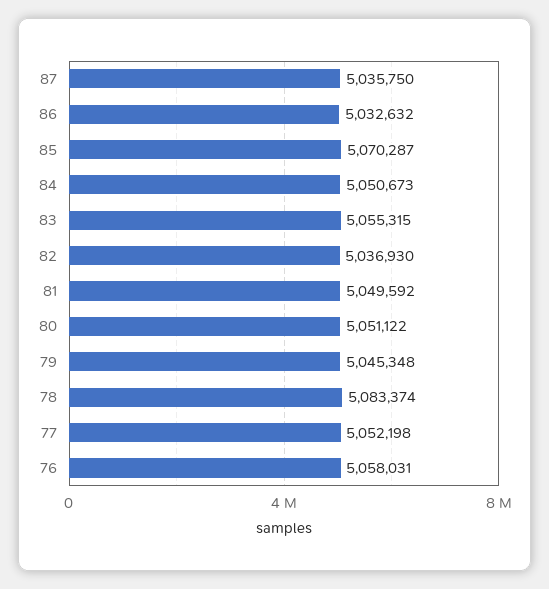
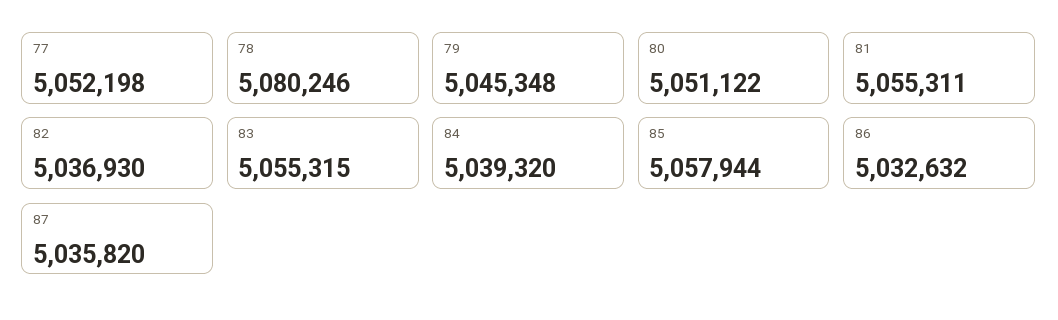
  {
-   "87": 5035750,
+   "87": 5035820,
    "86": 5032632,
-   "85": 5070287,
+   "85": 5057944,
-   "84": 5050673,
+   "84": 5039320,
    "83": 5055315,
    "82": 5036930,
-   "81": 5049592,
+   "81": 5055311,
    "80": 5051122,
    "79": 5045348,
-   "78": 5083374,
+   "78": 5080246,
-   "77": 5052198,
+   "77": 5052198
-   "76": 5058031
  }

